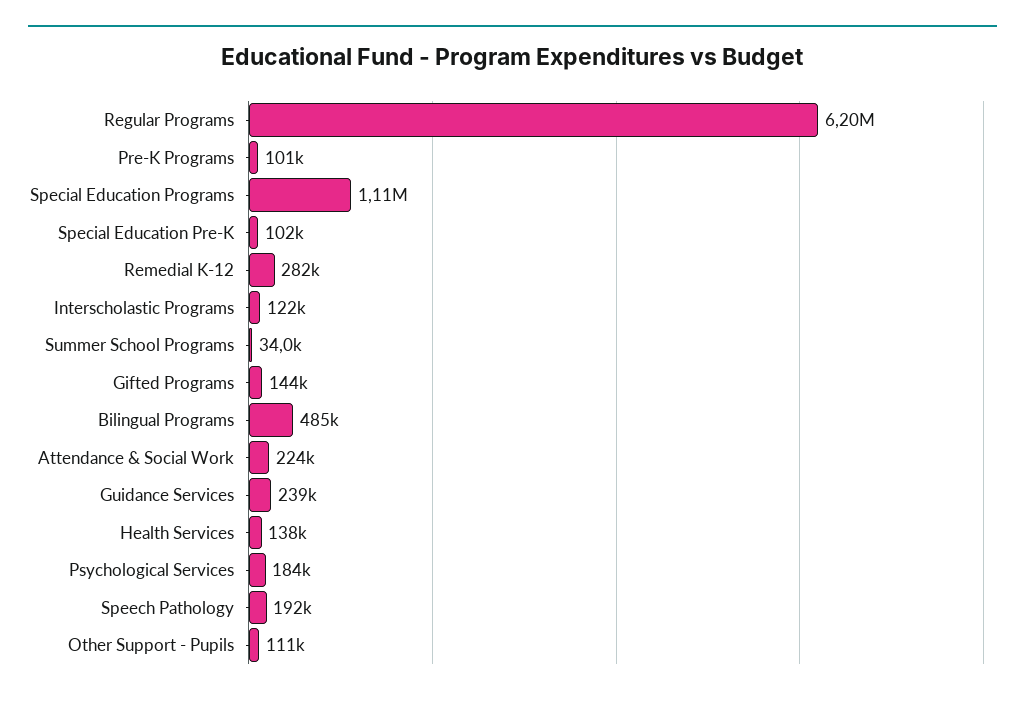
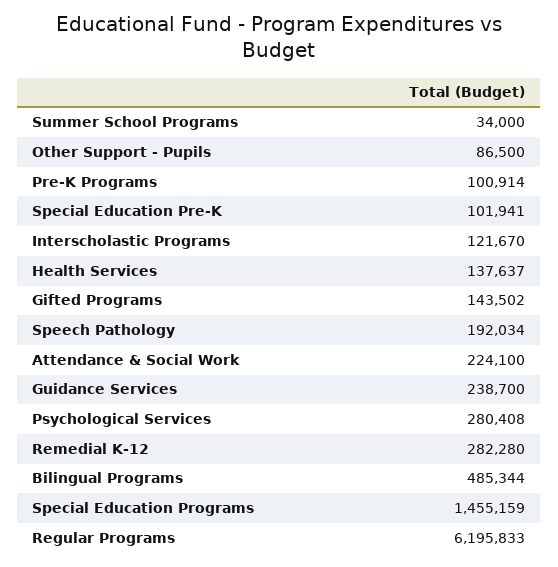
  {
    "Regular Programs": 6195833,
    "Pre-K Programs": 100914,
-   "Special Education Programs": 1110000,
+   "Special Education Programs": 1455159,
    "Special Education Pre-K": 101941,
    "Remedial K-12": 282280,
    "Interscholastic Programs": 121670,
    "Summer School Programs": 34000,
    "Gifted Programs": 143502,
    "Bilingual Programs": 485344,
    "Attendance & Social Work": 224100,
    "Guidance Services": 238700,
    "Health Services": 137637,
-   "Psychological Services": 184000,
+   "Psychological Services": 280408,
    "Speech Pathology": 192034,
-   "Other Support - Pupils": 111000
+   "Other Support - Pupils": 86500
  }

